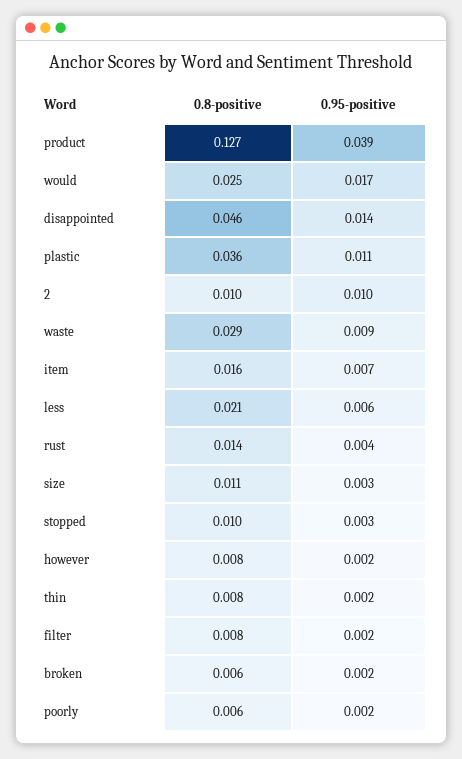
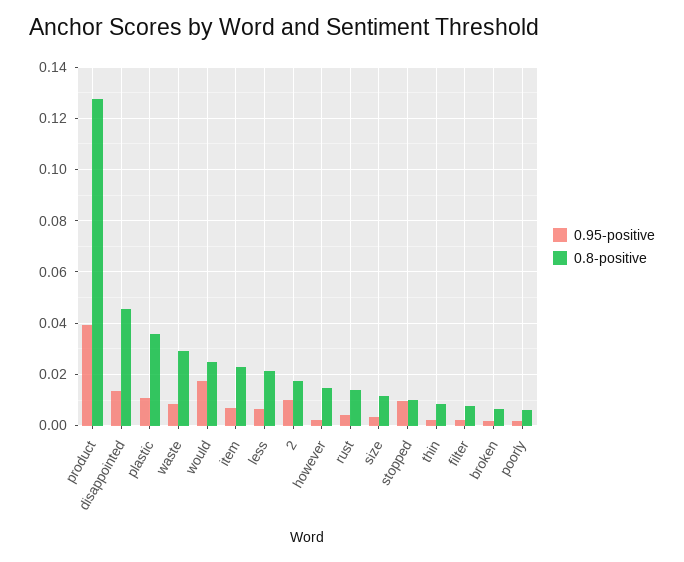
  {
    "0.8-positive": {
      "product": 0.127,
      "would": 0.025,
      "disappointed": 0.046,
      "plastic": 0.036,
-     "2": 0.01,
+     "2": 0.0175,
      "waste": 0.029,
-     "item": 0.016,
+     "item": 0.0225,
      "less": 0.021,
      "rust": 0.014,
      "size": 0.011,
      "stopped": 0.01,
-     "however": 0.008,
+     "however": 0.015,
      "thin": 0.008,
      "filter": 0.008,
      "broken": 0.006,
      "poorly": 0.006
    },
    "0.95-positive": {
      "product": 0.039,
      "would": 0.017,
      "disappointed": 0.014,
      "plastic": 0.011,
      "2": 0.01,
      "waste": 0.009,
      "item": 0.007,
      "less": 0.006,
      "rust": 0.004,
      "size": 0.003,
-     "stopped": 0.003,
+     "stopped": 0.01,
      "however": 0.002,
      "thin": 0.002,
      "filter": 0.002,
      "broken": 0.002,
      "poorly": 0.002
    }
  }

